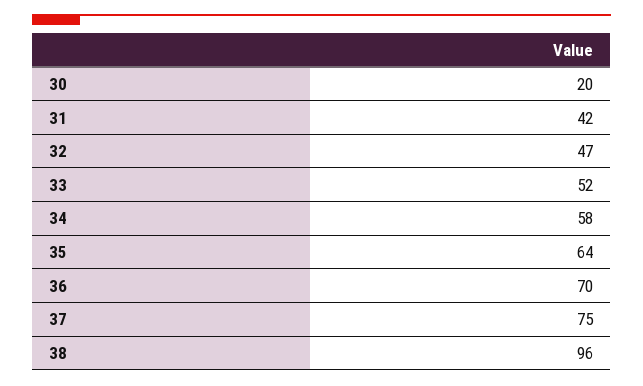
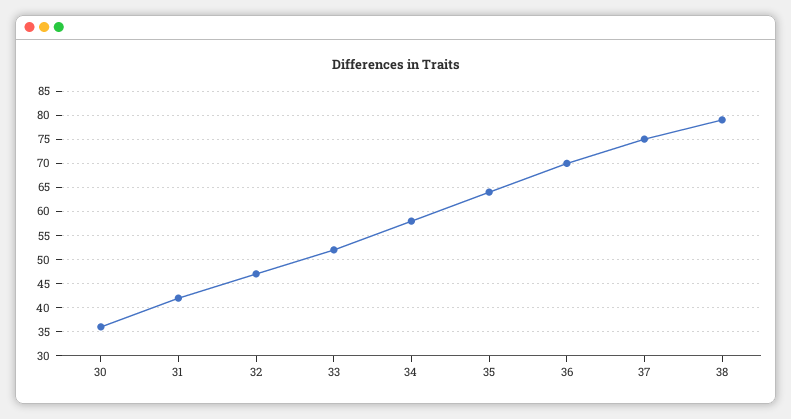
  {
-   "30": 20,
+   "30": 35,
    "31": 42,
    "32": 47,
    "33": 52,
    "34": 58,
    "35": 64,
    "36": 70,
    "37": 75,
-   "38": 96
+   "38": 80
  }

